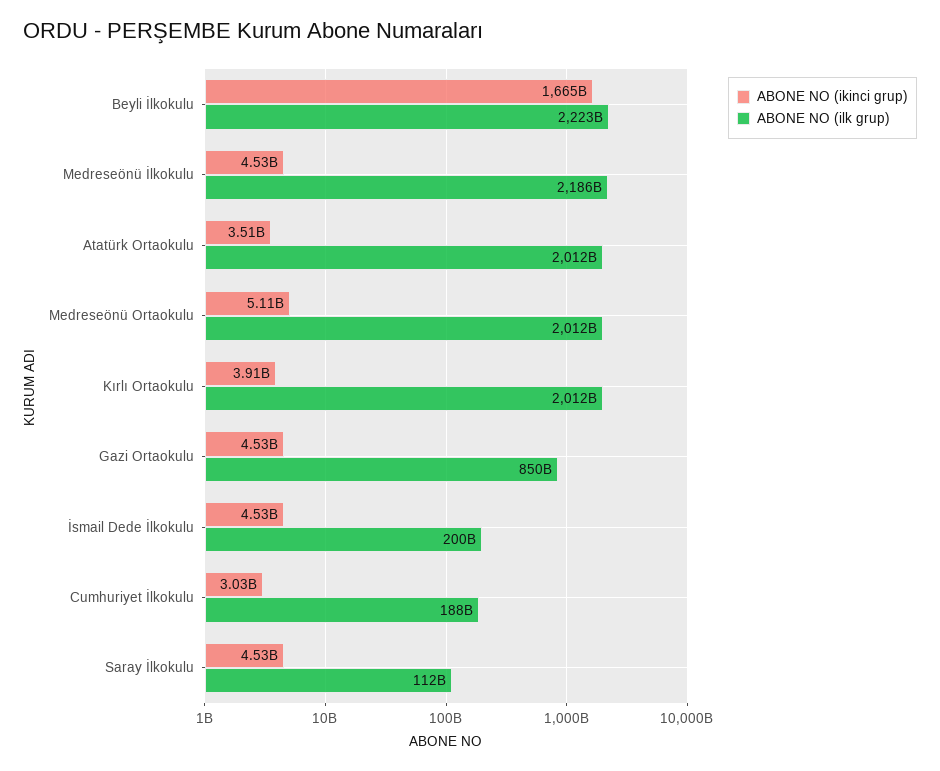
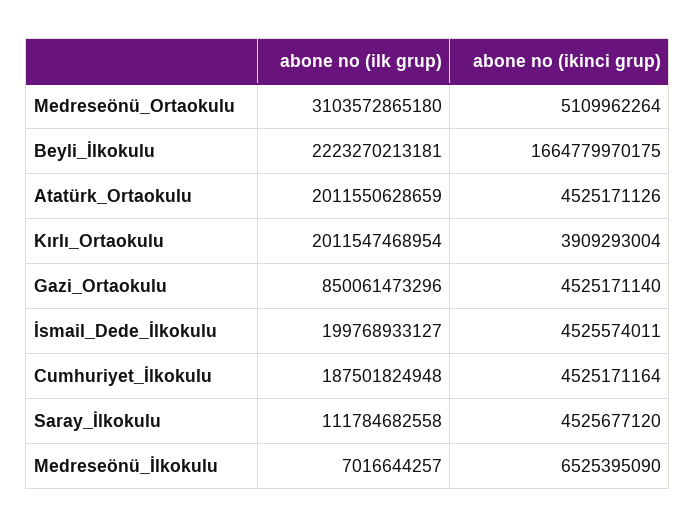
  {
    "ABONE NO (ikinci grup)": {
      "Beyli İlkokulu": 1664779970175,
-     "Medreseönü İlkokulu": 4530000000,
+     "Medreseönü İlkokulu": 6525395090,
-     "Atatürk Ortaokulu": 3510000000,
+     "Atatürk Ortaokulu": 4525171126,
      "Medreseönü Ortaokulu": 5109962264,
      "Kırlı Ortaokulu": 3909293004,
      "Gazi Ortaokulu": 4525171140,
      "İsmail Dede İlkokulu": 4525574011,
-     "Cumhuriyet İlkokulu": 3030000000,
+     "Cumhuriyet İlkokulu": 4525171164,
      "Saray İlkokulu": 4525677120
    },
    "ABONE NO (ilk grup)": {
      "Beyli İlkokulu": 2223270213181,
-     "Medreseönü İlkokulu": 2186000000000,
+     "Medreseönü İlkokulu": 7016644257,
      "Atatürk Ortaokulu": 2011550628659,
-     "Medreseönü Ortaokulu": 2012000000000,
+     "Medreseönü Ortaokulu": 3103572865180,
      "Kırlı Ortaokulu": 2011547468954,
      "Gazi Ortaokulu": 850061473296,
      "İsmail Dede İlkokulu": 199768933127,
      "Cumhuriyet İlkokulu": 187501824948,
      "Saray İlkokulu": 111784682558
    }
  }

